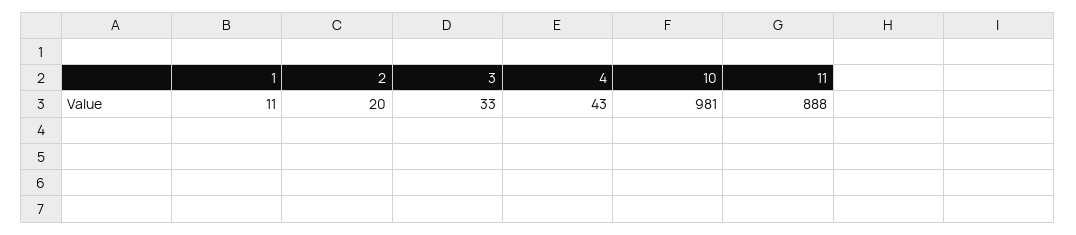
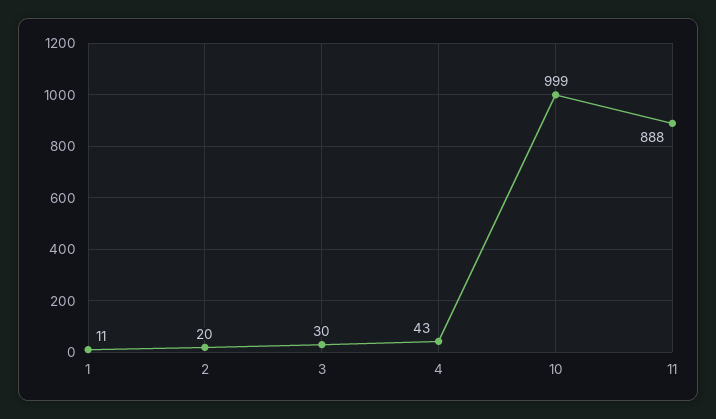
  {
    "1": 11,
    "2": 20,
-   "3": 33,
+   "3": 30,
    "4": 43,
-   "10": 981,
+   "10": 999,
    "11": 888
  }

